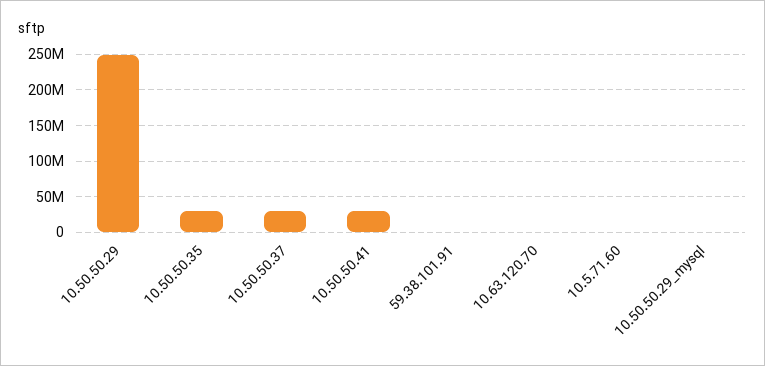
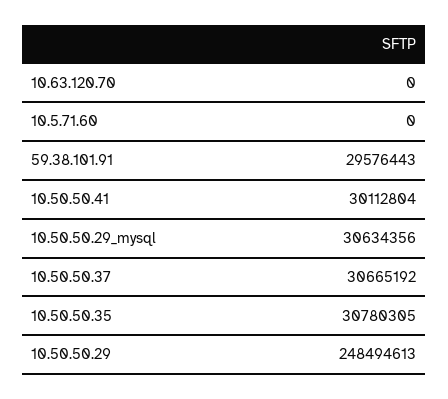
  {
    "10.50.50.29": 248494613,
    "10.50.50.35": 30780305,
    "10.50.50.37": 30665192,
    "10.50.50.41": 30112804,
-   "59.38.101.91": 0,
+   "59.38.101.91": 29576443,
    "10.63.120.70": 0,
    "10.5.71.60": 0,
-   "10.50.50.29_mysql": 0
+   "10.50.50.29_mysql": 30634356
  }

